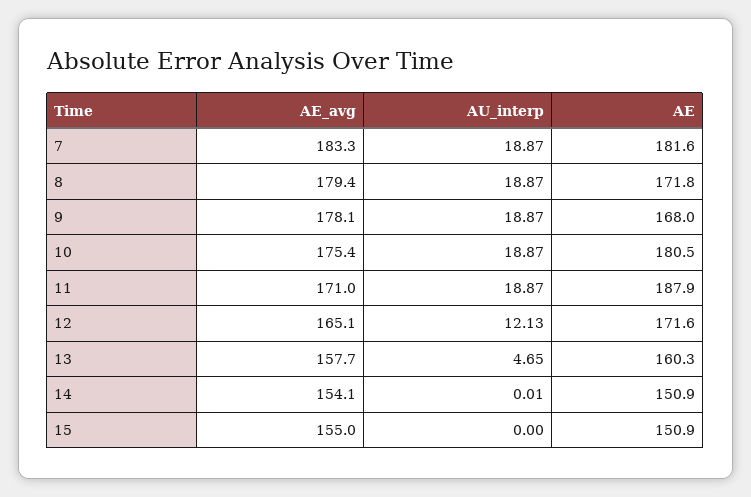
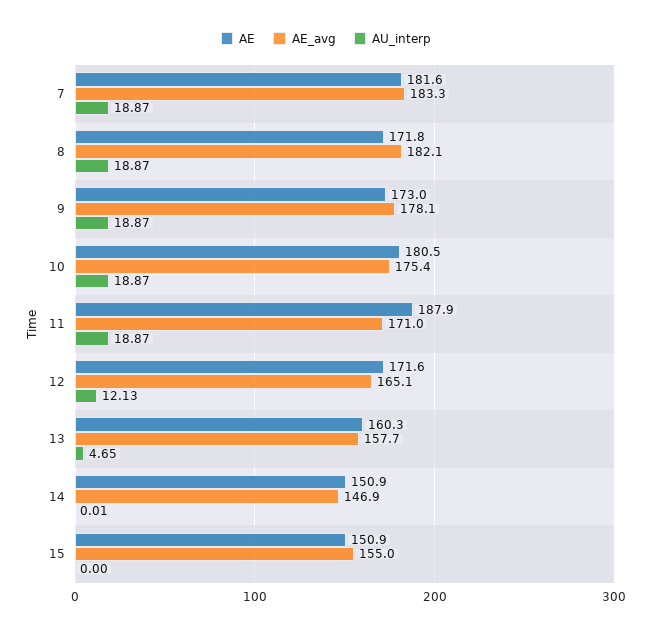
  {
    "AE_avg": {
      "7": 183.3,
-     "8": 179.4,
+     "8": 182.1,
      "9": 178.1,
      "10": 175.4,
      "11": 171,
      "12": 165.1,
      "13": 157.7,
-     "14": 154.1,
+     "14": 146.9,
      "15": 155
    },
    "AU_interp": {
      "7": 18.87,
      "8": 18.87,
      "9": 18.87,
      "10": 18.87,
      "11": 18.87,
      "12": 12.13,
      "13": 4.65,
      "14": 0.01,
      "15": 0
    },
    "AE": {
      "7": 181.6,
      "8": 171.8,
-     "9": 168,
+     "9": 173,
      "10": 180.5,
      "11": 187.9,
      "12": 171.6,
      "13": 160.3,
      "14": 150.9,
      "15": 150.9
    }
  }

